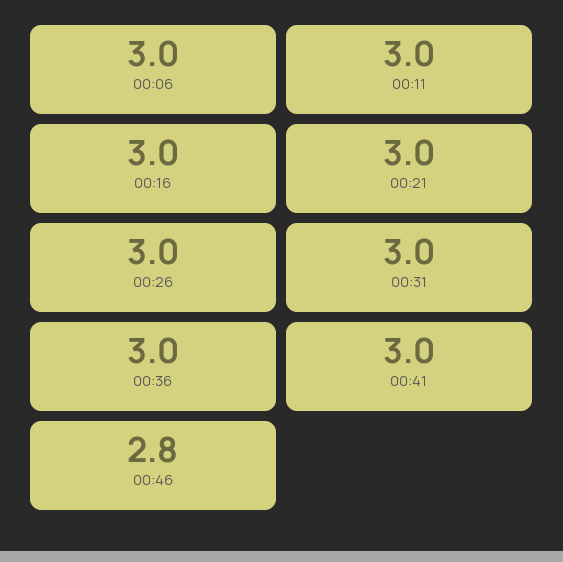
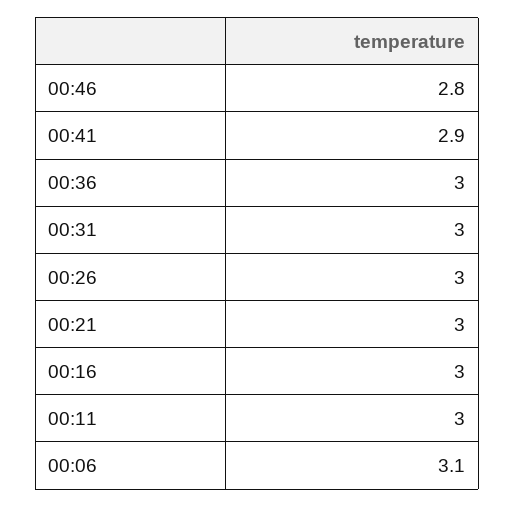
  {
-   "00:06": 3,
+   "00:06": 3.1,
    "00:11": 3,
    "00:16": 3,
    "00:21": 3,
    "00:26": 3,
    "00:31": 3,
    "00:36": 3,
-   "00:41": 3,
+   "00:41": 2.9,
    "00:46": 2.8
  }

